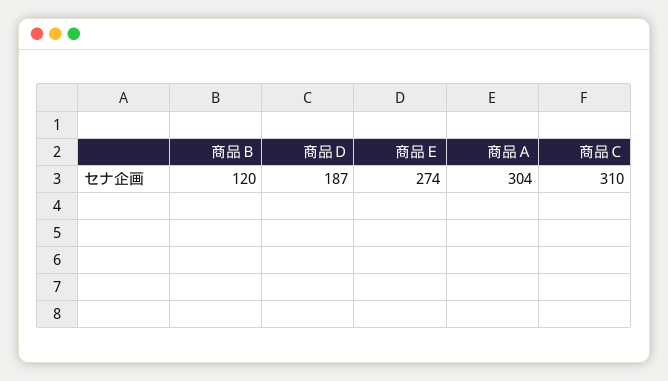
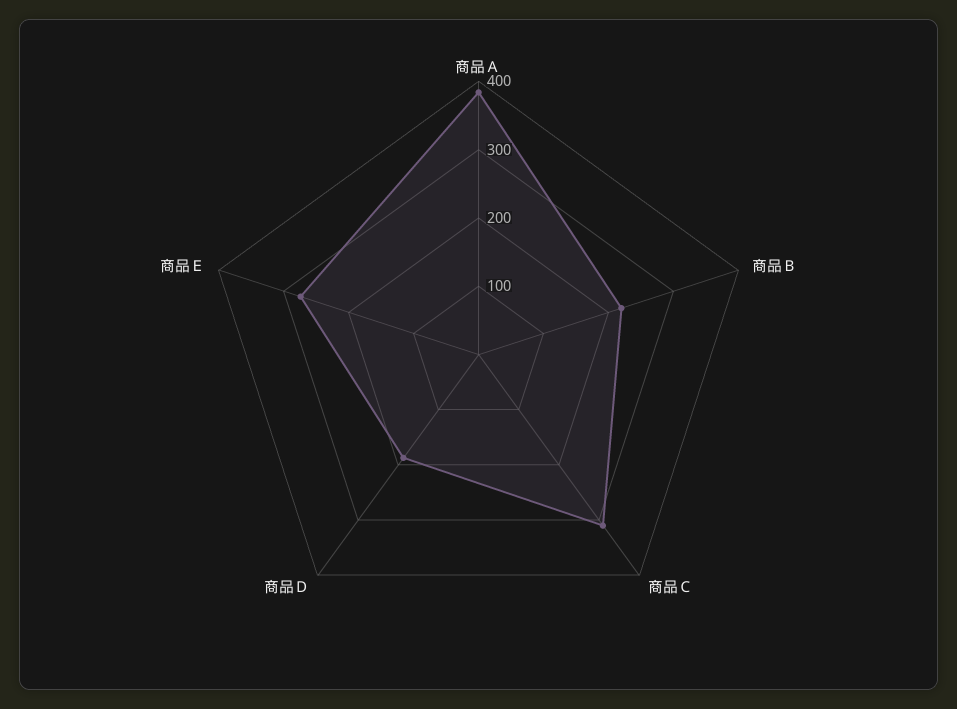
  {
-   "商品Ｂ": 120,
+   "商品Ｂ": 220,
    "商品Ｄ": 187,
    "商品Ｅ": 274,
-   "商品Ａ": 304,
+   "商品Ａ": 380,
    "商品Ｃ": 310
  }

